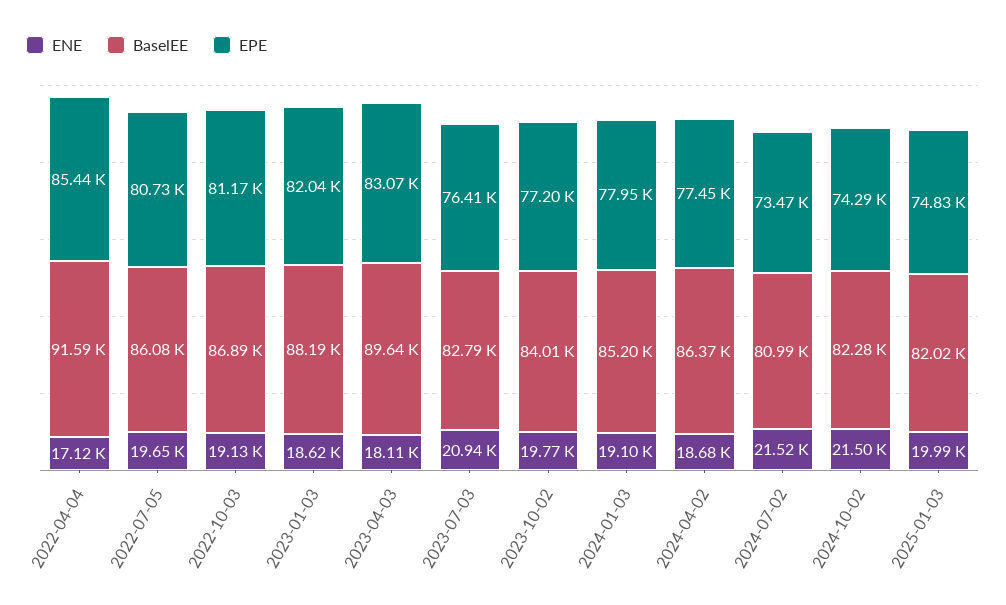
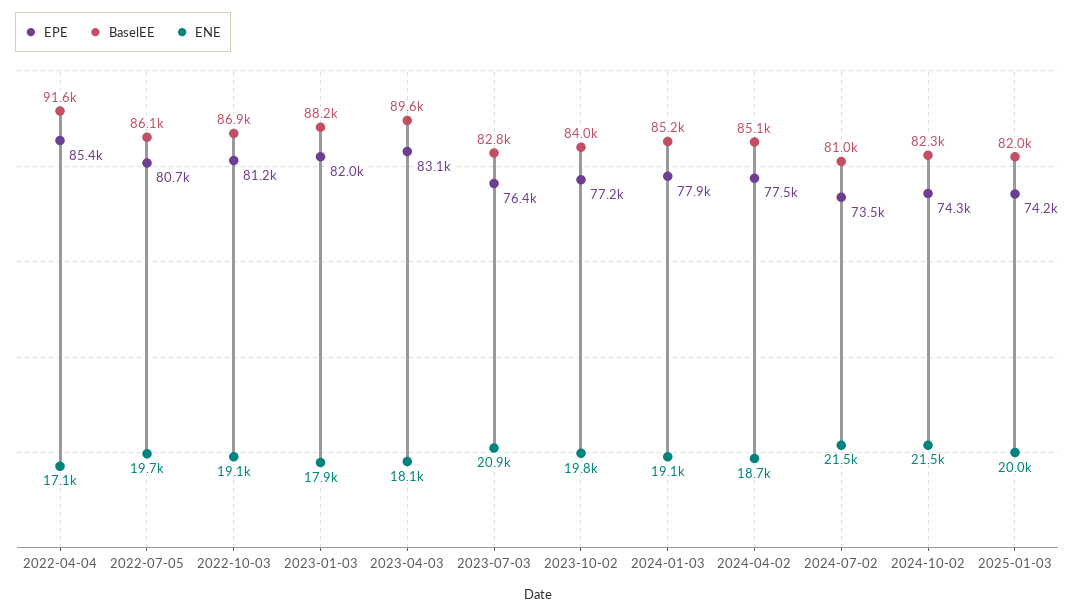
  {
    "ENE": {
      "2022-04-04": 17120,
      "2022-07-05": 19650,
      "2022-10-03": 19130,
-     "2023-01-03": 18620,
+     "2023-01-03": 17900,
      "2023-04-03": 18110,
      "2023-07-03": 20940,
      "2023-10-02": 19770,
      "2024-01-03": 19100,
      "2024-04-02": 18680,
      "2024-07-02": 21520,
      "2024-10-02": 21500,
      "2025-01-03": 19990
    },
    "BaselEE": {
      "2022-04-04": 91590,
      "2022-07-05": 86080,
      "2022-10-03": 86890,
      "2023-01-03": 88190,
      "2023-04-03": 89640,
      "2023-07-03": 82790,
      "2023-10-02": 84010,
      "2024-01-03": 85200,
-     "2024-04-02": 86370,
+     "2024-04-02": 85100,
      "2024-07-02": 80990,
      "2024-10-02": 82280,
      "2025-01-03": 82020
    },
    "EPE": {
      "2022-04-04": 85440,
      "2022-07-05": 80730,
      "2022-10-03": 81170,
      "2023-01-03": 82040,
      "2023-04-03": 83070,
      "2023-07-03": 76410,
      "2023-10-02": 77200,
      "2024-01-03": 77950,
      "2024-04-02": 77450,
      "2024-07-02": 73470,
      "2024-10-02": 74290,
-     "2025-01-03": 74830
+     "2025-01-03": 74200
    }
  }

